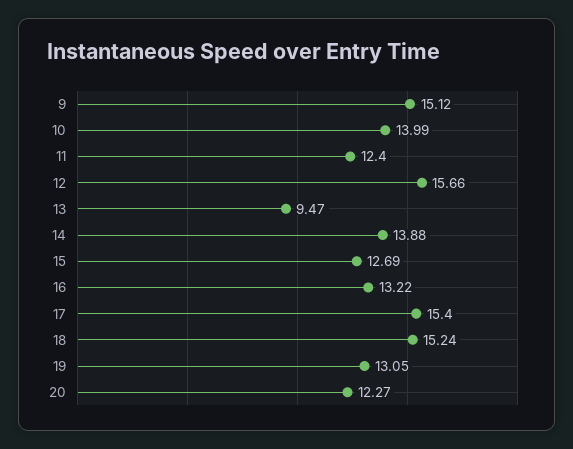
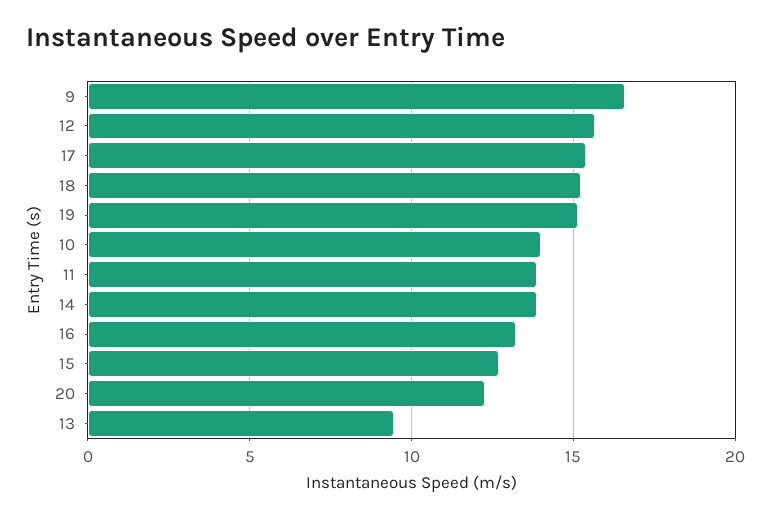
  {
-   "9": 15.12,
+   "9": 16.5,
    "10": 13.99,
-   "11": 12.4,
+   "11": 14,
    "12": 15.66,
    "13": 9.47,
    "14": 13.88,
    "15": 12.69,
    "16": 13.22,
    "17": 15.4,
    "18": 15.24,
-   "19": 13.05,
+   "19": 15,
    "20": 12.27
  }

